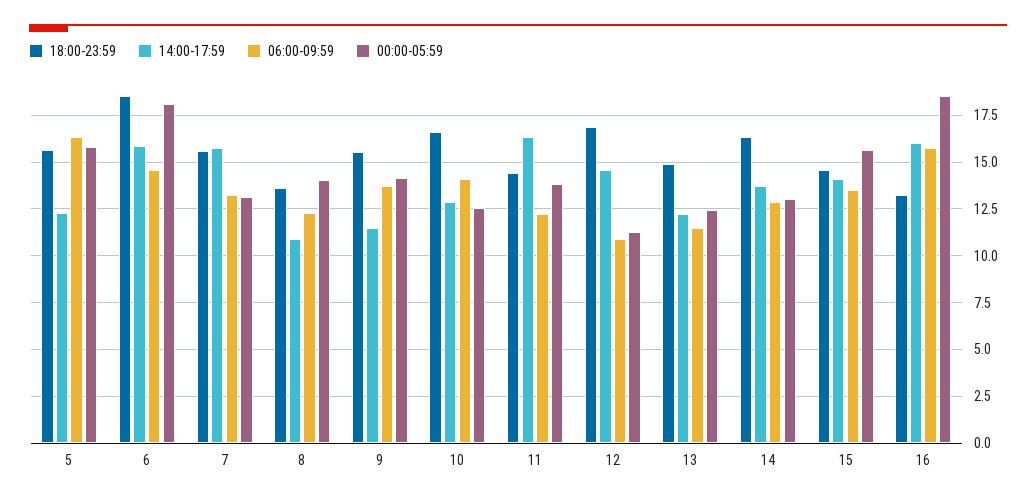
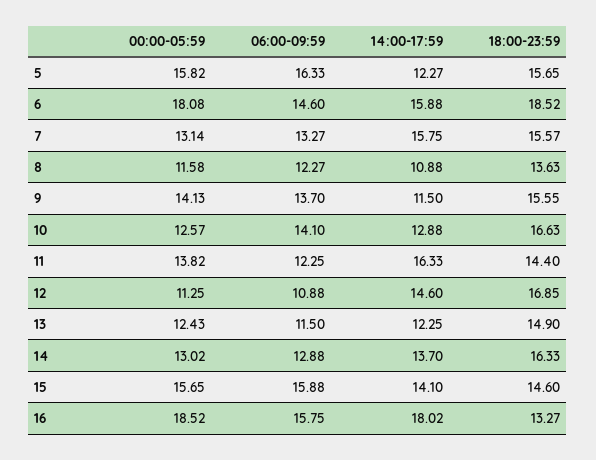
  {
    "18:00-23:59": {
      "5": 15.65,
      "6": 18.52,
      "7": 15.57,
      "8": 13.63,
      "9": 15.55,
      "10": 16.63,
      "11": 14.4,
      "12": 16.85,
      "13": 14.9,
      "14": 16.33,
      "15": 14.6,
      "16": 13.27
    },
    "14:00-17:59": {
      "5": 12.27,
      "6": 15.88,
      "7": 15.75,
      "8": 10.88,
      "9": 11.5,
      "10": 12.88,
      "11": 16.33,
      "12": 14.6,
      "13": 12.25,
      "14": 13.7,
      "15": 14.1,
-     "16": 16
+     "16": 18.02
    },
    "06:00-09:59": {
      "5": 16.33,
      "6": 14.6,
      "7": 13.27,
      "8": 12.27,
      "9": 13.7,
      "10": 14.1,
      "11": 12.25,
      "12": 10.88,
      "13": 11.5,
      "14": 12.88,
-     "15": 13.5,
+     "15": 15.88,
      "16": 15.75
    },
    "00:00-05:59": {
      "5": 15.82,
      "6": 18.08,
      "7": 13.14,
-     "8": 14,
+     "8": 11.58,
      "9": 14.13,
      "10": 12.57,
      "11": 13.82,
      "12": 11.25,
      "13": 12.43,
      "14": 13.02,
      "15": 15.65,
      "16": 18.52
    }
  }

